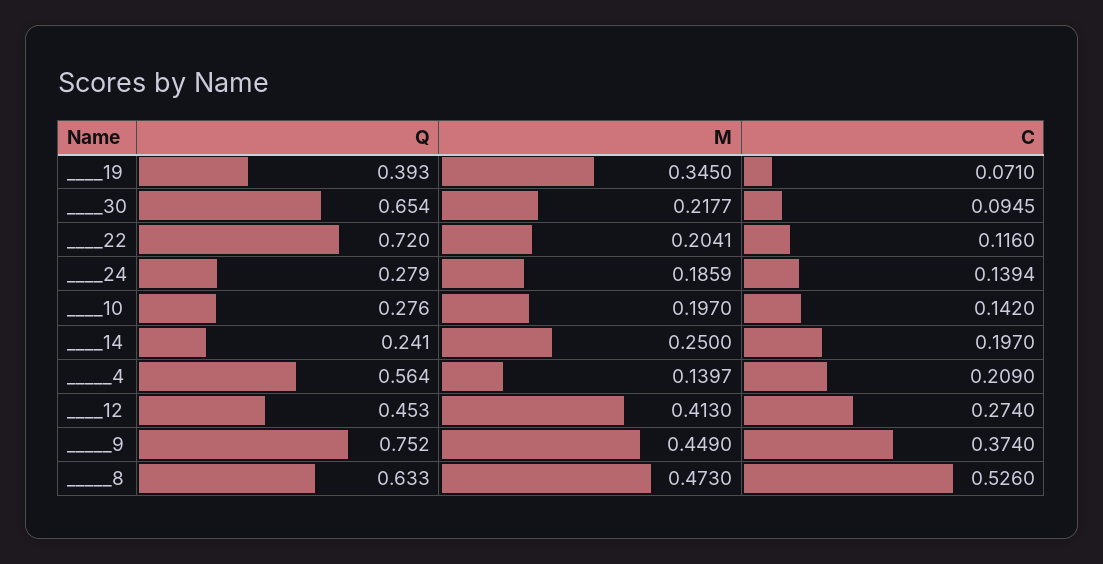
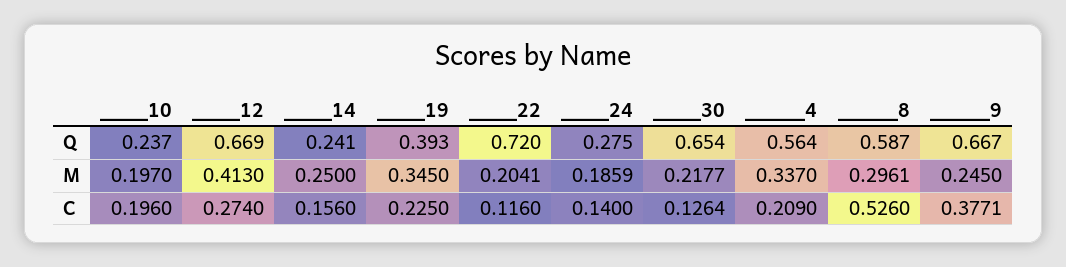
  {
    "Q": {
      "____19": 0.393,
      "____30": 0.654,
      "____22": 0.72,
-     "____24": 0.279,
+     "____24": 0.275,
-     "____10": 0.276,
+     "____10": 0.237,
      "____14": 0.241,
      "_____4": 0.564,
-     "____12": 0.453,
+     "____12": 0.669,
-     "_____9": 0.752,
+     "_____9": 0.667,
-     "_____8": 0.633
+     "_____8": 0.587
    },
    "M": {
      "____19": 0.345,
      "____30": 0.2177,
      "____22": 0.2041,
      "____24": 0.1859,
      "____10": 0.197,
      "____14": 0.25,
-     "_____4": 0.1397,
+     "_____4": 0.337,
      "____12": 0.413,
-     "_____9": 0.449,
+     "_____9": 0.245,
-     "_____8": 0.473
+     "_____8": 0.2961
    },
    "C": {
-     "____19": 0.071,
+     "____19": 0.225,
-     "____30": 0.0945,
+     "____30": 0.1264,
      "____22": 0.116,
-     "____24": 0.1394,
+     "____24": 0.14,
-     "____10": 0.142,
+     "____10": 0.196,
-     "____14": 0.197,
+     "____14": 0.156,
      "_____4": 0.209,
      "____12": 0.274,
-     "_____9": 0.374,
+     "_____9": 0.3771,
      "_____8": 0.526
    }
  }

